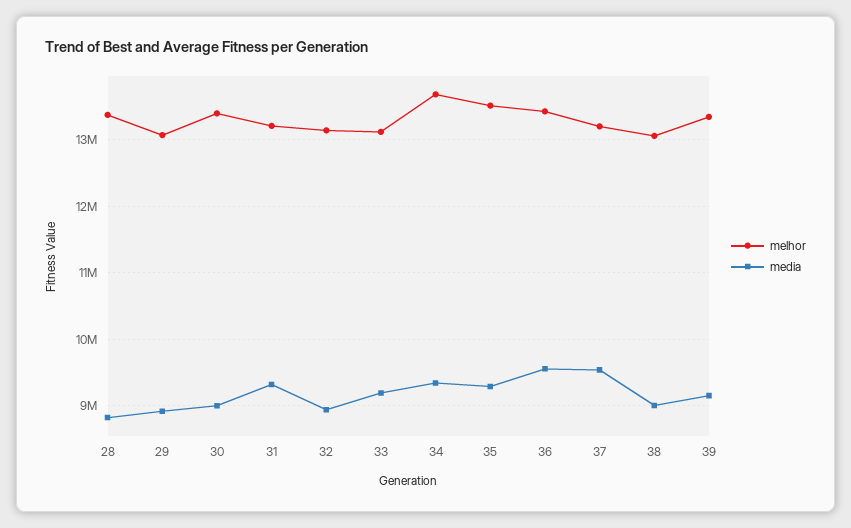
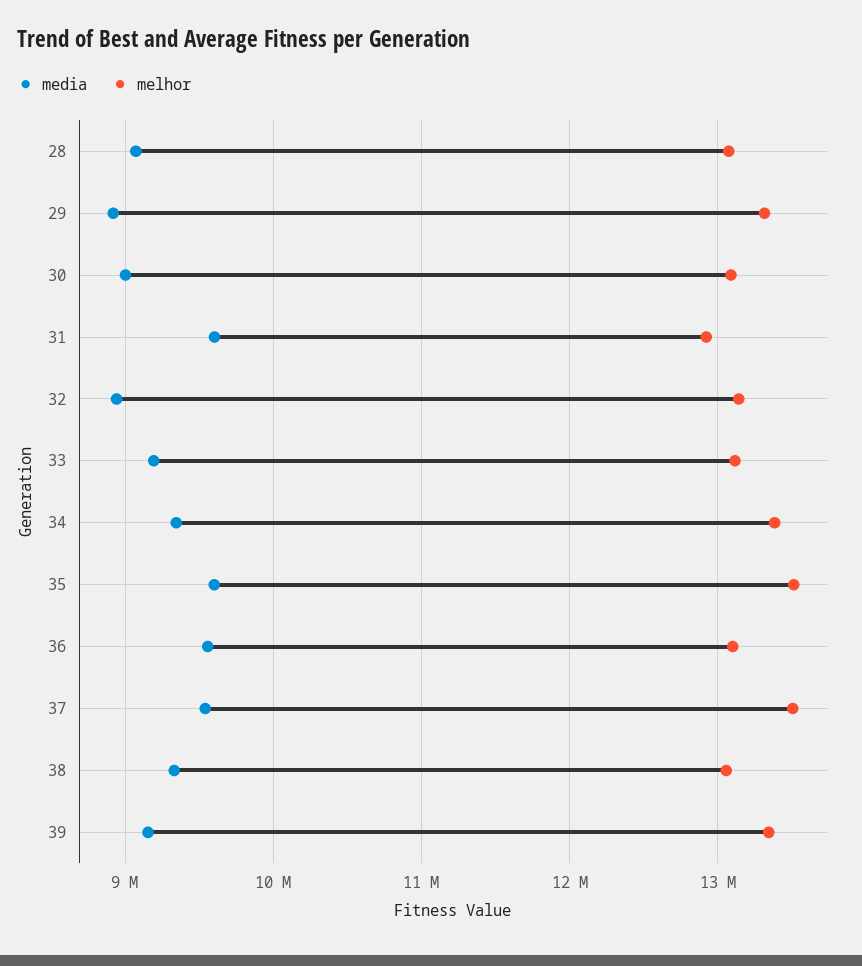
  {
    "melhor": {
-     "28": 13400000,
+     "28": 13100000,
-     "29": 13100000,
+     "29": 13300000,
-     "30": 13400000,
+     "30": 13100000,
-     "31": 13200000,
+     "31": 12900000,
      "32": 13100000,
      "33": 13100000,
-     "34": 13700000,
+     "34": 13400000,
      "35": 13500000,
-     "36": 13400000,
+     "36": 13100000,
-     "37": 13200000,
+     "37": 13500000,
      "38": 13100000,
      "39": 13300000
    },
    "media": {
-     "28": 8800000,
+     "28": 9100000,
      "29": 8900000,
      "30": 9000000,
-     "31": 9300000,
+     "31": 9600000,
      "32": 8900000,
      "33": 9200000,
      "34": 9300000,
-     "35": 9300000,
+     "35": 9600000,
      "36": 9600000,
      "37": 9500000,
-     "38": 9000000,
+     "38": 9300000,
      "39": 9200000
    }
  }

